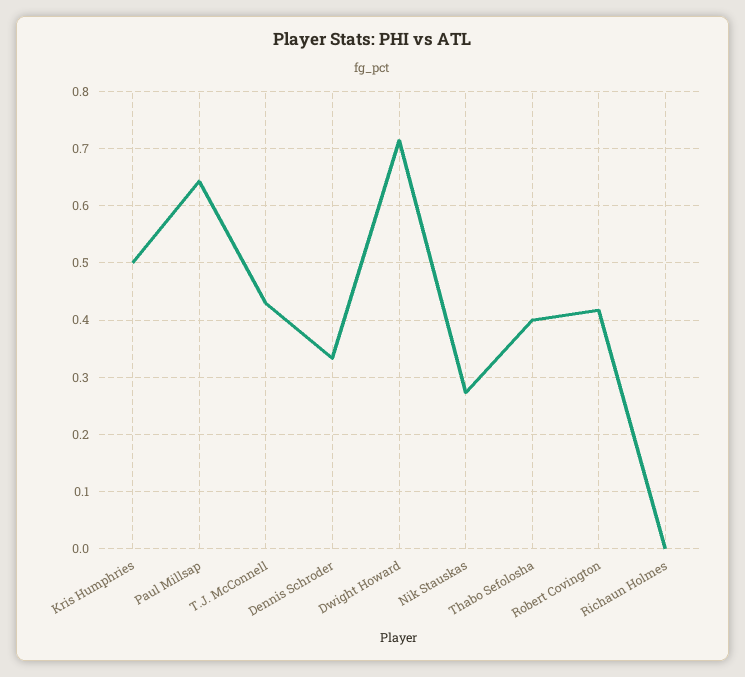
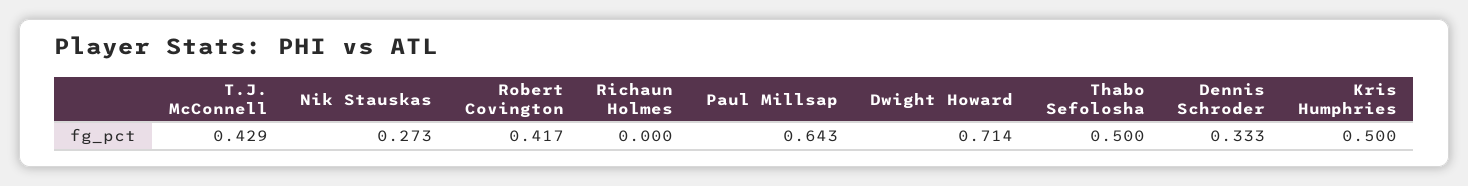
  {
    "Kris Humphries": 0.5,
    "Paul Millsap": 0.643,
    "T.J. McConnell": 0.429,
    "Dennis Schroder": 0.333,
    "Dwight Howard": 0.714,
    "Nik Stauskas": 0.273,
-   "Thabo Sefolosha": 0.4,
+   "Thabo Sefolosha": 0.5,
    "Robert Covington": 0.417,
    "Richaun Holmes": 0
  }

